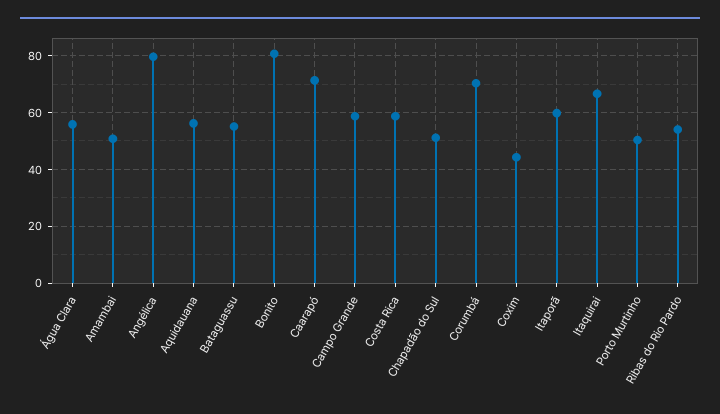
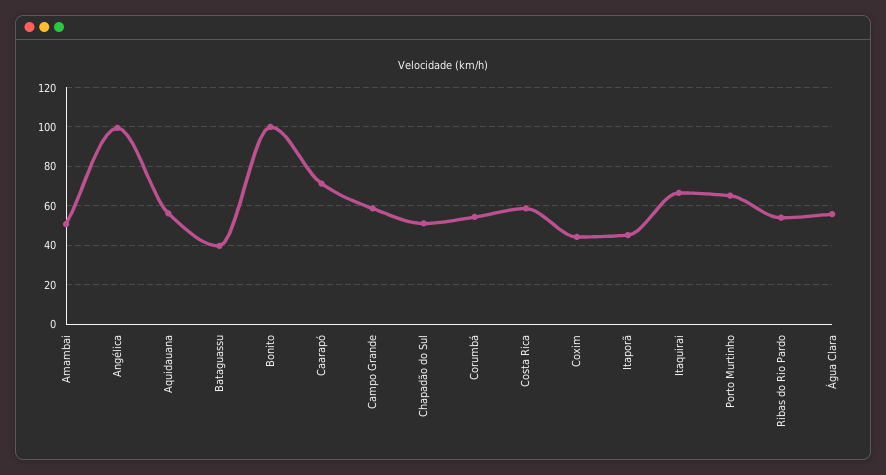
  {
    "Água Clara": 55,
    "Amambai": 50,
-   "Angélica": 80,
+   "Angélica": 100,
    "Aquidauana": 55,
-   "Bataguassu": 55,
+   "Bataguassu": 40,
-   "Bonito": 80,
+   "Bonito": 100,
    "Caarapó": 72.5,
    "Campo Grande": 57.5,
    "Costa Rica": 57.5,
    "Chapadão do Sul": 50,
-   "Corumbá": 70,
+   "Corumbá": 55,
    "Coxim": 45,
-   "Itaporã": 60,
+   "Itaporã": 45,
    "Itaquirai": 67.5,
-   "Porto Murtinho": 50,
+   "Porto Murtinho": 65,
    "Ribas do Rio Pardo": 55
  }

